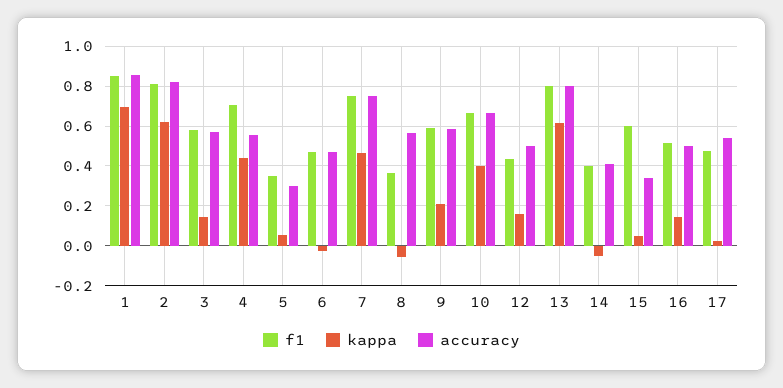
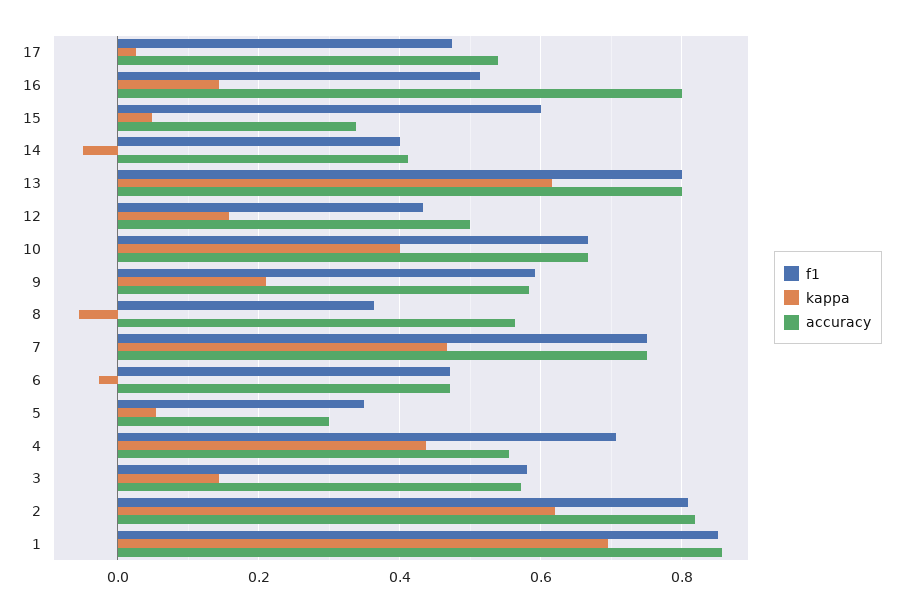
  {
    "f1": {
      "1": 0.86,
      "2": 0.8,
      "3": 0.58,
      "4": 0.7,
      "5": 0.34,
      "6": 0.48,
      "7": 0.76,
      "8": 0.36,
      "9": 0.6,
      "10": 0.66,
      "12": 0.44,
      "13": 0.8,
      "14": 0.4,
      "15": 0.6,
      "16": 0.52,
      "17": 0.48
    },
    "kappa": {
      "1": 0.7,
      "2": 0.62,
      "3": 0.14,
      "4": 0.44,
      "5": 0.06,
      "6": -0.02,
      "7": 0.46,
      "8": -0.06,
      "9": 0.22,
      "10": 0.4,
      "12": 0.16,
      "13": 0.62,
      "14": -0.04,
      "15": 0.04,
      "16": 0.14,
      "17": 0.02
    },
    "accuracy": {
      "1": 0.86,
      "2": 0.82,
      "3": 0.58,
      "4": 0.56,
      "5": 0.3,
      "6": 0.48,
      "7": 0.76,
      "8": 0.56,
      "9": 0.58,
      "10": 0.66,
      "12": 0.5,
      "13": 0.8,
      "14": 0.42,
      "15": 0.34,
-     "16": 0.5,
+     "16": 0.8,
      "17": 0.54
    }
  }

